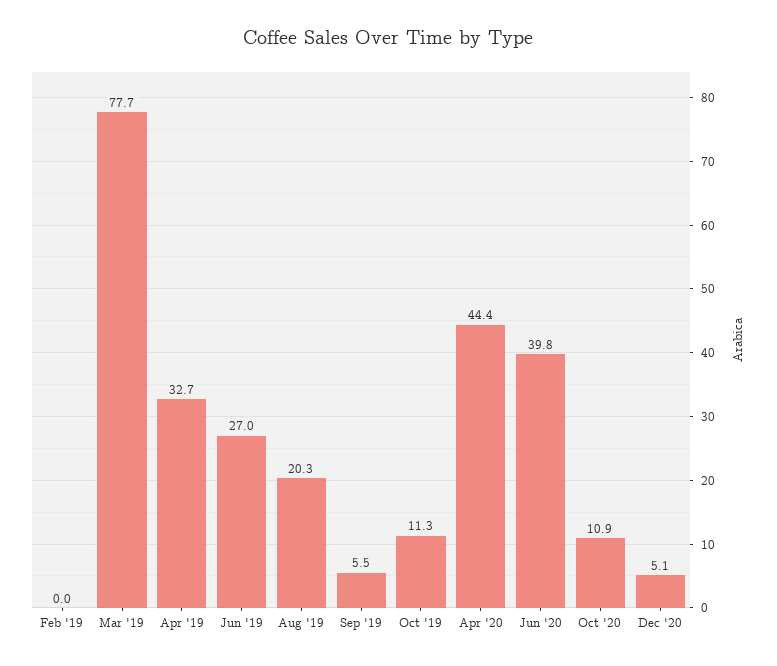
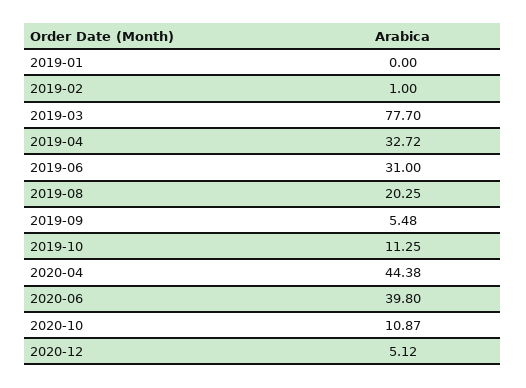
  {
-   "Feb '19": 0,
+   "Feb '19": 1,
    "Mar '19": 77.7,
    "Apr '19": 32.72,
-   "Jun '19": 27,
+   "Jun '19": 31,
    "Aug '19": 20.25,
    "Sep '19": 5.48,
    "Oct '19": 11.25,
    "Apr '20": 44.38,
    "Jun '20": 39.8,
    "Oct '20": 10.87,
-   "Dec '20": 5.12
+   "Dec '20": 5.12,
+   "2019-01": 0
  }

